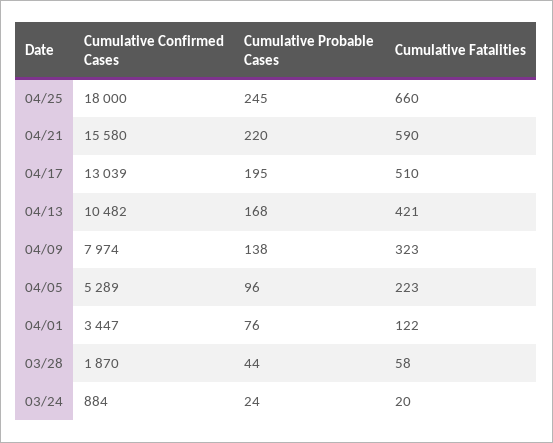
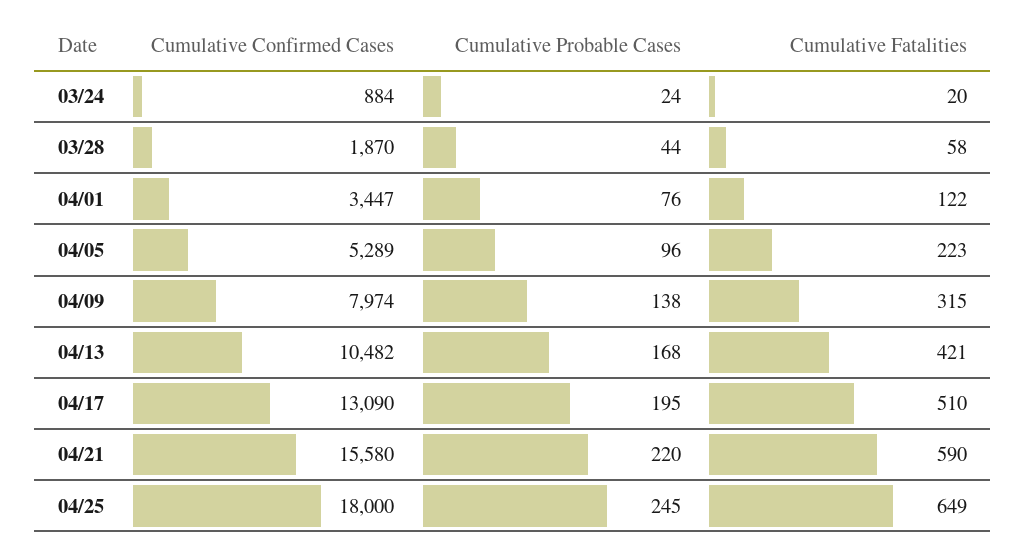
  {
    "Cumulative Confirmed Cases": {
      "04/25": 18000,
      "04/21": 15580,
-     "04/17": 13039,
+     "04/17": 13090,
      "04/13": 10482,
      "04/09": 7974,
      "04/05": 5289,
      "04/01": 3447,
      "03/28": 1870,
      "03/24": 884
    },
    "Cumulative Probable Cases": {
      "04/25": 245,
      "04/21": 220,
      "04/17": 195,
      "04/13": 168,
      "04/09": 138,
      "04/05": 96,
      "04/01": 76,
      "03/28": 44,
      "03/24": 24
    },
    "Cumulative Fatalities": {
-     "04/25": 660,
+     "04/25": 649,
      "04/21": 590,
      "04/17": 510,
      "04/13": 421,
-     "04/09": 323,
+     "04/09": 315,
      "04/05": 223,
      "04/01": 122,
      "03/28": 58,
      "03/24": 20
    }
  }

